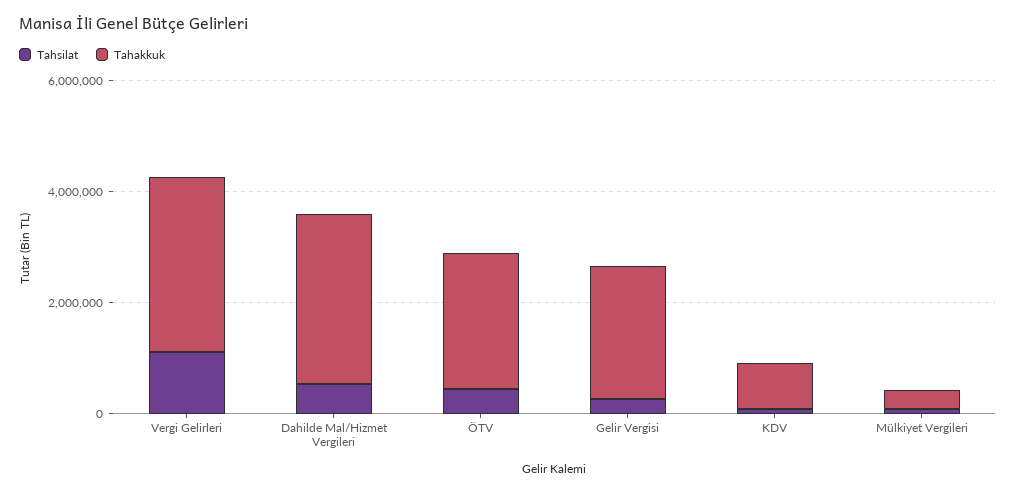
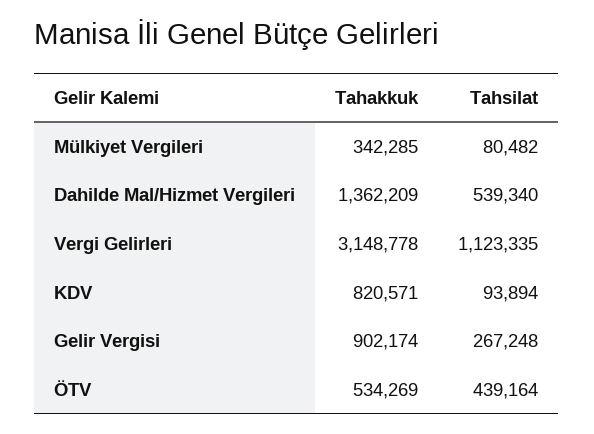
  {
    "Tahsilat": {
      "Vergi Gelirleri": 1123335,
      "Dahilde Mal/Hizmet Vergileri": 539340,
      "ÖTV": 439164,
      "Gelir Vergisi": 267248,
      "KDV": 93894,
      "Mülkiyet Vergileri": 80482
    },
    "Tahakkuk": {
      "Vergi Gelirleri": 3148778,
-     "Dahilde Mal/Hizmet Vergileri": 3000000,
+     "Dahilde Mal/Hizmet Vergileri": 1362209,
-     "ÖTV": 2500000,
+     "ÖTV": 534269,
-     "Gelir Vergisi": 2500000,
+     "Gelir Vergisi": 902174,
      "KDV": 820571,
      "Mülkiyet Vergileri": 342285
    }
  }

